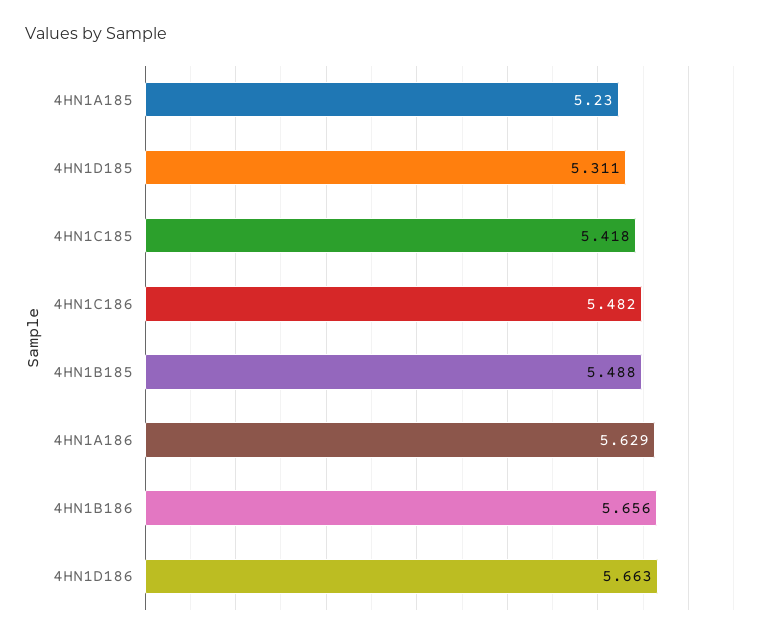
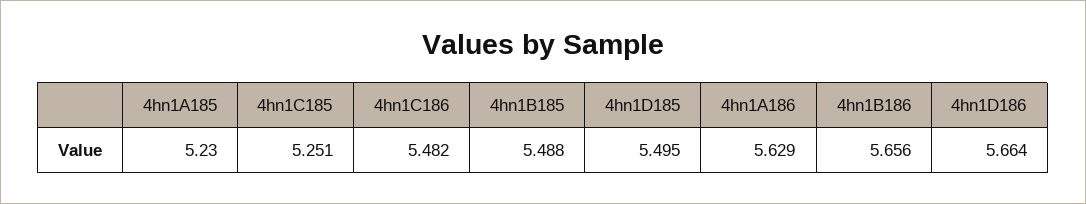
  {
    "4HN1A185": 5.23,
-   "4HN1D185": 5.311,
+   "4HN1D185": 5.495,
-   "4HN1C185": 5.418,
+   "4HN1C185": 5.251,
    "4HN1C186": 5.482,
    "4HN1B185": 5.488,
    "4HN1A186": 5.629,
    "4HN1B186": 5.656,
-   "4HN1D186": 5.663
+   "4HN1D186": 5.664
  }

